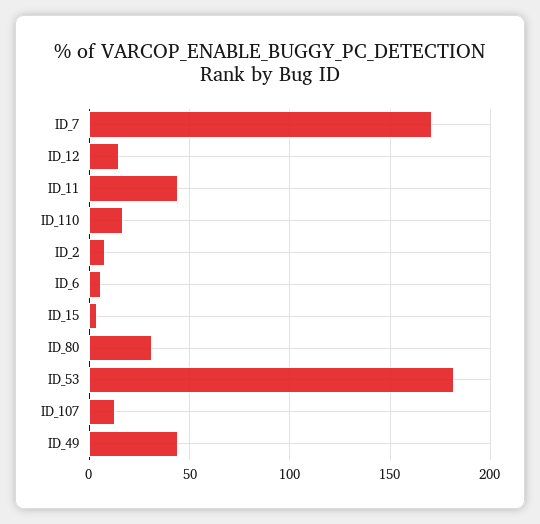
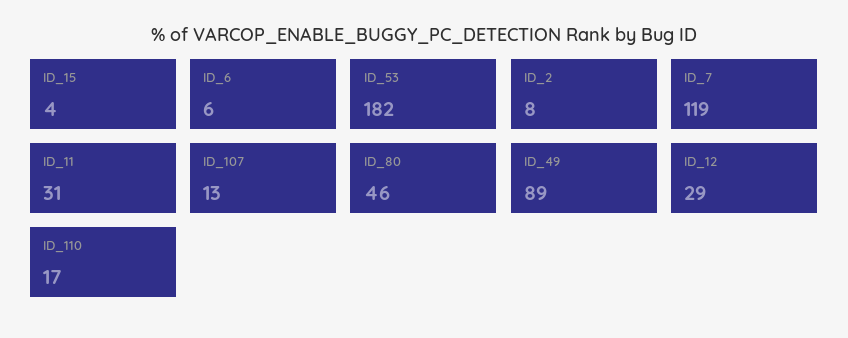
  {
-   "ID_7": 170,
+   "ID_7": 119,
-   "ID_12": 15,
+   "ID_12": 29,
-   "ID_11": 45,
+   "ID_11": 31,
    "ID_110": 17,
    "ID_2": 8,
    "ID_6": 6,
    "ID_15": 4,
-   "ID_80": 30,
+   "ID_80": 46,
    "ID_53": 182,
    "ID_107": 13,
-   "ID_49": 45
+   "ID_49": 89
  }

